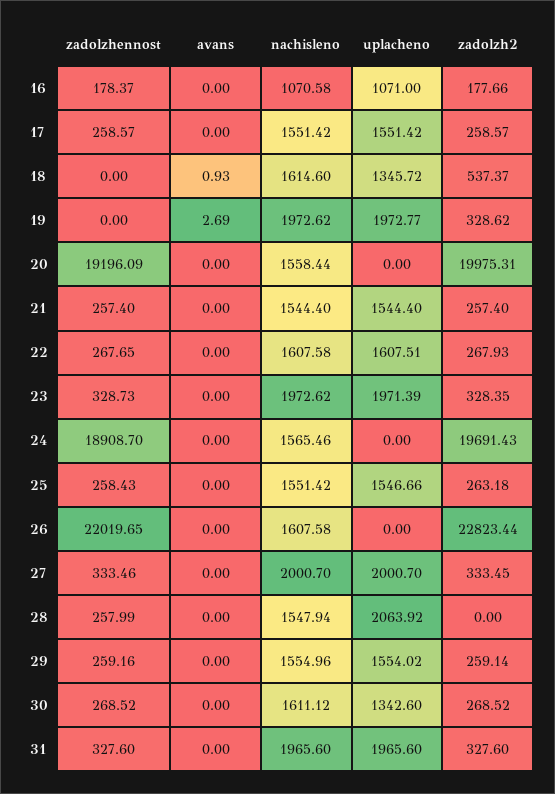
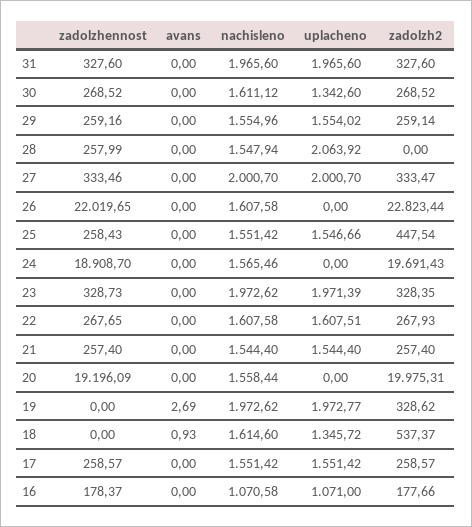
  {
    "zadolzhennost": {
      "16": 178.37,
      "17": 258.57,
      "18": 0,
      "19": 0,
      "20": 19196.09,
      "21": 257.4,
      "22": 267.65,
      "23": 328.73,
      "24": 18908.7,
      "25": 258.43,
      "26": 22019.65,
      "27": 333.46,
      "28": 257.99,
      "29": 259.16,
      "30": 268.52,
      "31": 327.6
    },
    "avans": {
      "16": 0,
      "17": 0,
      "18": 0.93,
      "19": 2.69,
      "20": 0,
      "21": 0,
      "22": 0,
      "23": 0,
      "24": 0,
      "25": 0,
      "26": 0,
      "27": 0,
      "28": 0,
      "29": 0,
      "30": 0,
      "31": 0
    },
    "nachisleno": {
      "16": 1070.58,
      "17": 1551.42,
      "18": 1614.6,
      "19": 1972.62,
      "20": 1558.44,
      "21": 1544.4,
      "22": 1607.58,
      "23": 1972.62,
      "24": 1565.46,
      "25": 1551.42,
      "26": 1607.58,
      "27": 2000.7,
      "28": 1547.94,
      "29": 1554.96,
      "30": 1611.12,
      "31": 1965.6
    },
    "uplacheno": {
      "16": 1071,
      "17": 1551.42,
      "18": 1345.72,
      "19": 1972.77,
      "20": 0,
      "21": 1544.4,
      "22": 1607.51,
      "23": 1971.39,
      "24": 0,
      "25": 1546.66,
      "26": 0,
      "27": 2000.7,
      "28": 2063.92,
      "29": 1554.02,
      "30": 1342.6,
      "31": 1965.6
    },
    "zadolzh2": {
      "16": 177.66,
      "17": 258.57,
      "18": 537.37,
      "19": 328.62,
      "20": 19975.31,
      "21": 257.4,
      "22": 267.93,
      "23": 328.35,
      "24": 19691.43,
-     "25": 263.18,
+     "25": 447.54,
      "26": 22823.44,
-     "27": 333.45,
+     "27": 333.47,
      "28": 0,
      "29": 259.14,
      "30": 268.52,
      "31": 327.6
    }
  }

